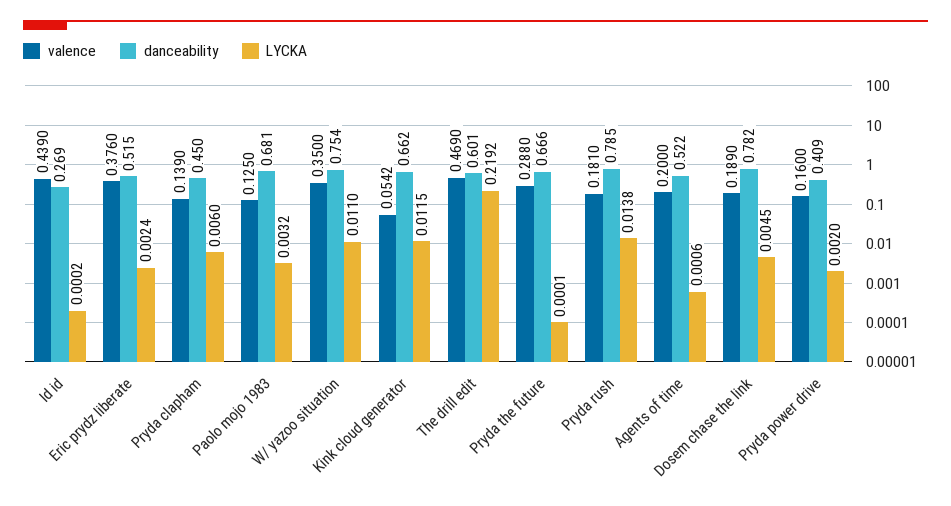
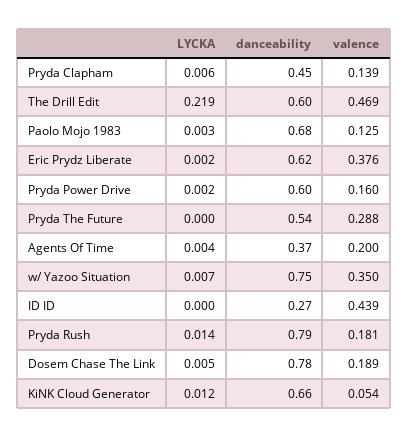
  {
    "valence": {
      "Id id": 0.439,
      "Eric prydz liberate": 0.376,
      "Pryda clapham": 0.139,
      "Paolo mojo 1983": 0.125,
      "W/ yazoo situation": 0.35,
      "Kink cloud generator": 0.0542,
      "The drill edit": 0.469,
      "Pryda the future": 0.288,
      "Pryda rush": 0.181,
      "Agents of time": 0.2,
      "Dosem chase the link": 0.189,
      "Pryda power drive": 0.16
    },
    "danceability": {
      "Id id": 0.269,
-     "Eric prydz liberate": 0.515,
+     "Eric prydz liberate": 0.62,
      "Pryda clapham": 0.45,
      "Paolo mojo 1983": 0.681,
      "W/ yazoo situation": 0.754,
      "Kink cloud generator": 0.662,
      "The drill edit": 0.601,
-     "Pryda the future": 0.666,
+     "Pryda the future": 0.54,
      "Pryda rush": 0.785,
-     "Agents of time": 0.522,
+     "Agents of time": 0.37,
      "Dosem chase the link": 0.782,
-     "Pryda power drive": 0.409
+     "Pryda power drive": 0.6
    },
    "LYCKA": {
      "Id id": 0.0002,
      "Eric prydz liberate": 0.0024,
      "Pryda clapham": 0.006,
      "Paolo mojo 1983": 0.0032,
-     "W/ yazoo situation": 0.011,
+     "W/ yazoo situation": 0.007,
      "Kink cloud generator": 0.0115,
      "The drill edit": 0.2192,
      "Pryda the future": 0.0001,
      "Pryda rush": 0.0138,
-     "Agents of time": 0.0006,
+     "Agents of time": 0.004,
      "Dosem chase the link": 0.0045,
      "Pryda power drive": 0.002
    }
  }

